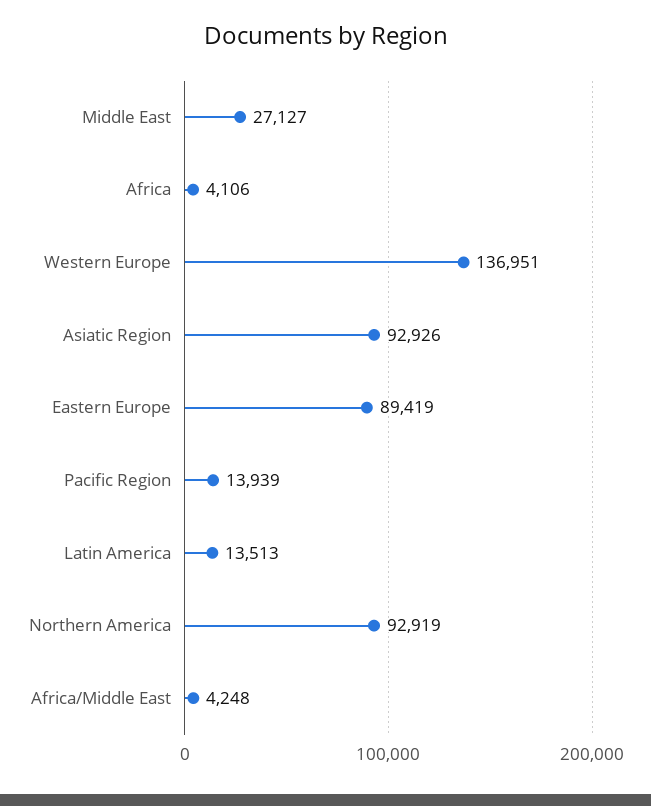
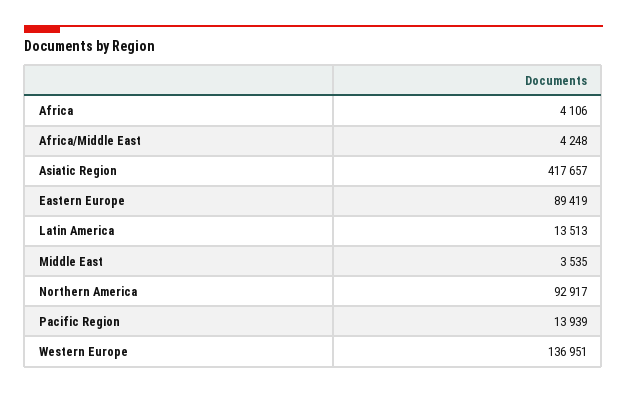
  {
-   "Middle East": 27127,
+   "Middle East": 3535,
    "Africa": 4106,
    "Western Europe": 136951,
-   "Asiatic Region": 92926,
+   "Asiatic Region": 417657,
    "Eastern Europe": 89419,
    "Pacific Region": 13939,
    "Latin America": 13513,
-   "Northern America": 92919,
+   "Northern America": 92917,
    "Africa/Middle East": 4248
  }

